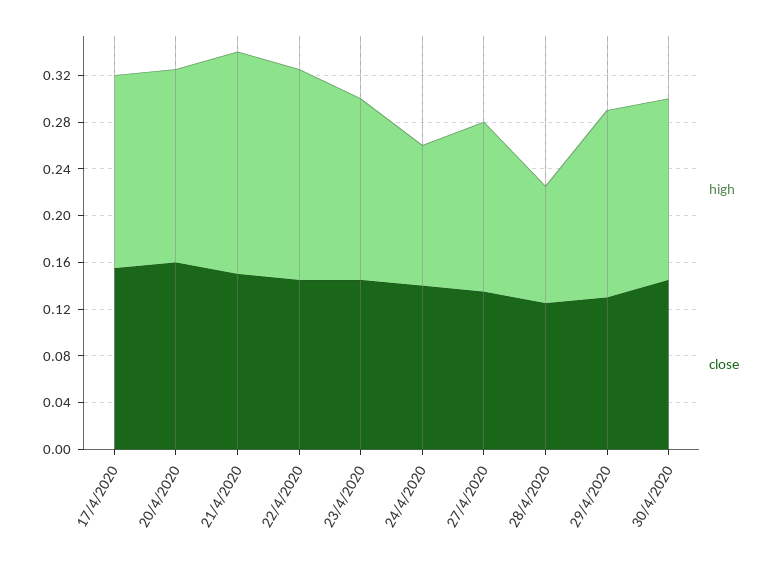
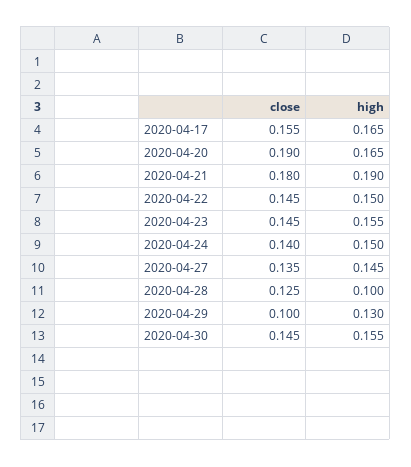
  {
    "high": {
      "17/4/2020": 0.165,
      "20/4/2020": 0.165,
      "21/4/2020": 0.19,
-     "22/4/2020": 0.18,
+     "22/4/2020": 0.15,
      "23/4/2020": 0.155,
-     "24/4/2020": 0.12,
+     "24/4/2020": 0.15,
      "27/4/2020": 0.145,
      "28/4/2020": 0.1,
-     "29/4/2020": 0.16,
+     "29/4/2020": 0.13,
      "30/4/2020": 0.155
    },
    "close": {
      "17/4/2020": 0.155,
-     "20/4/2020": 0.16,
+     "20/4/2020": 0.19,
-     "21/4/2020": 0.15,
+     "21/4/2020": 0.18,
      "22/4/2020": 0.145,
      "23/4/2020": 0.145,
      "24/4/2020": 0.14,
      "27/4/2020": 0.135,
      "28/4/2020": 0.125,
-     "29/4/2020": 0.13,
+     "29/4/2020": 0.1,
      "30/4/2020": 0.145
    }
  }

